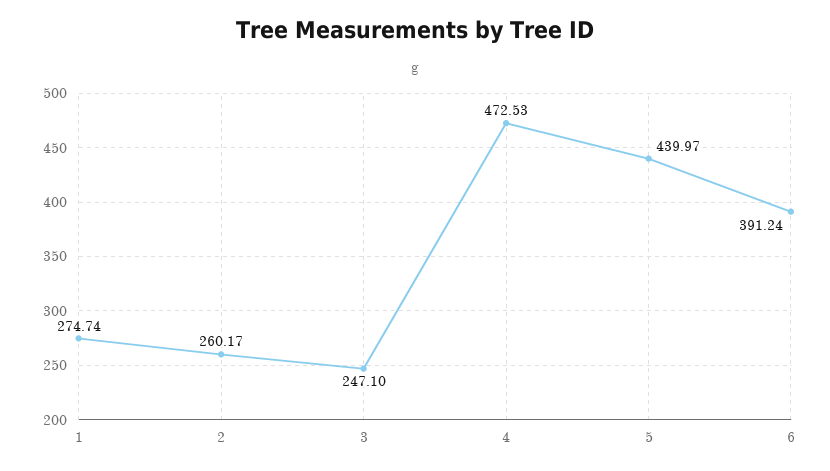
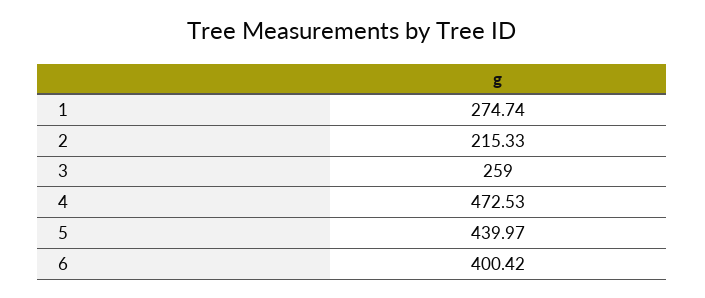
  {
    "1": 274.74,
-   "2": 260.17,
+   "2": 215.33,
-   "3": 247.1,
+   "3": 259,
    "4": 472.53,
    "5": 439.97,
-   "6": 391.24
+   "6": 400.42
  }

